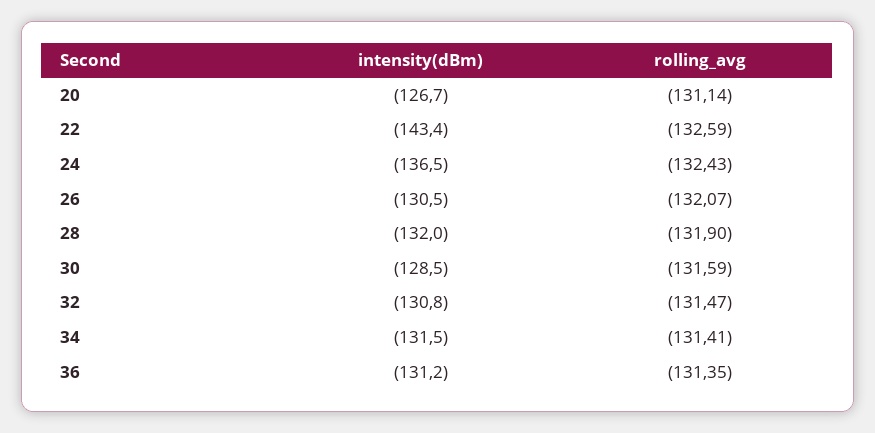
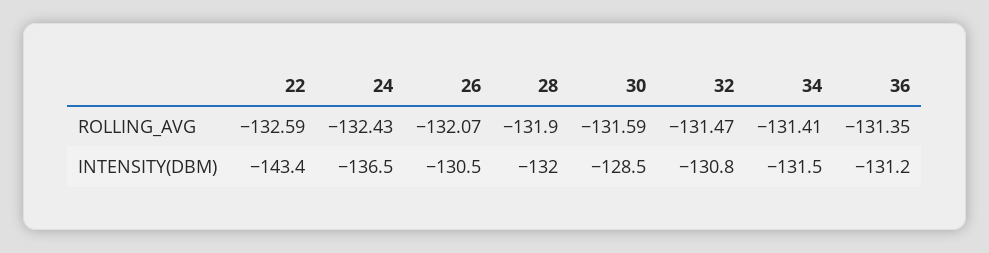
  {
    "intensity(dBm)": {
-     "20": -126.7,
      "22": -143.4,
      "24": -136.5,
      "26": -130.5,
      "28": -132,
      "30": -128.5,
      "32": -130.8,
      "34": -131.5,
      "36": -131.2
    },
    "rolling_avg": {
-     "20": -131.14,
      "22": -132.59,
      "24": -132.43,
      "26": -132.07,
      "28": -131.9,
      "30": -131.59,
      "32": -131.47,
      "34": -131.41,
      "36": -131.35
    }
  }

